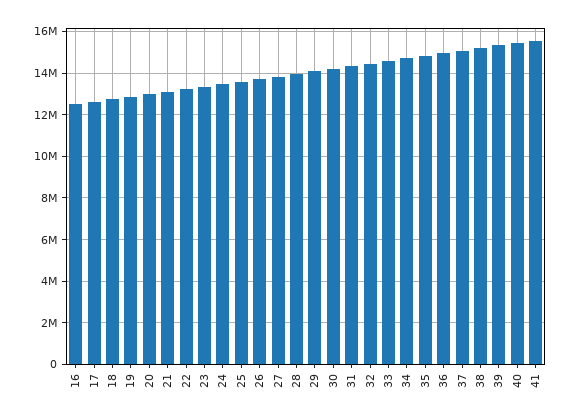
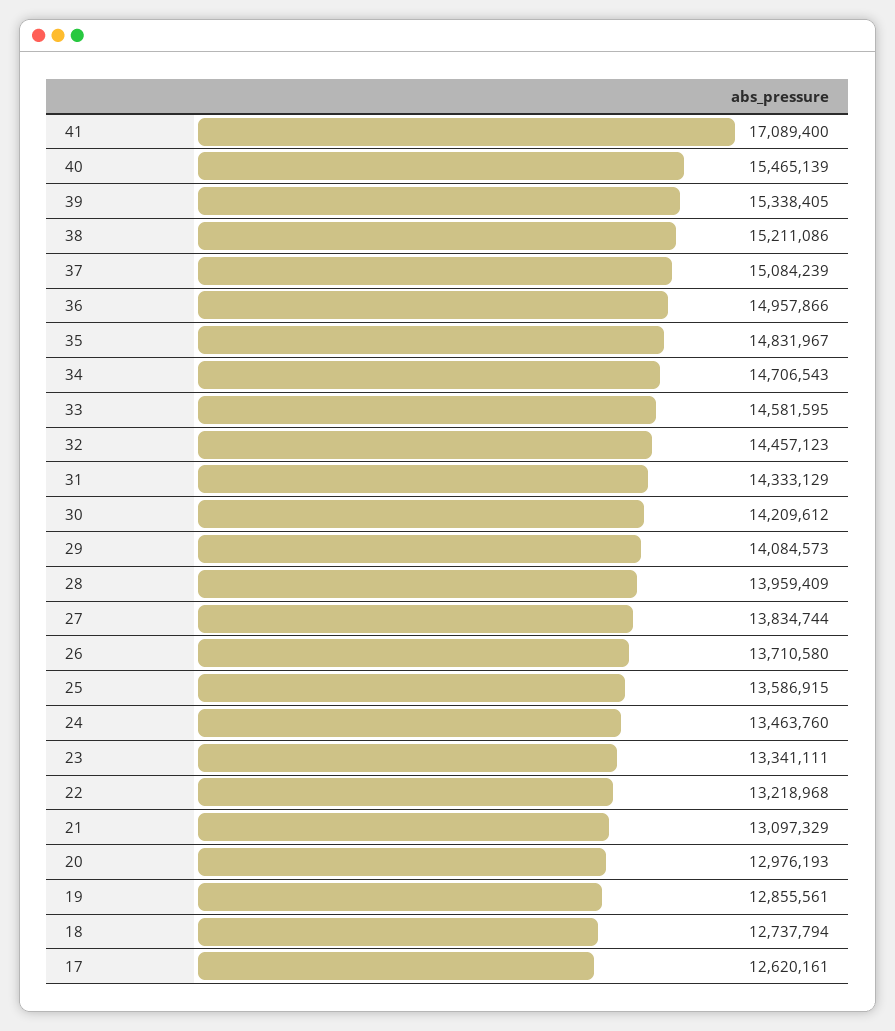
  {
-   "16": 12500000,
    "17": 12620161,
    "18": 12737794,
    "19": 12855561,
    "20": 12976193,
    "21": 13097329,
    "22": 13218968,
    "23": 13341111,
    "24": 13463760,
    "25": 13586915,
    "26": 13710580,
    "27": 13834744,
    "28": 13959409,
    "29": 14084573,
    "30": 14209612,
    "31": 14333129,
    "32": 14457123,
    "33": 14581595,
    "34": 14706543,
    "35": 14831967,
    "36": 14957866,
    "37": 15084239,
    "38": 15211086,
    "39": 15338405,
    "40": 15465139,
-   "41": 15500000
+   "41": 17089400
  }

